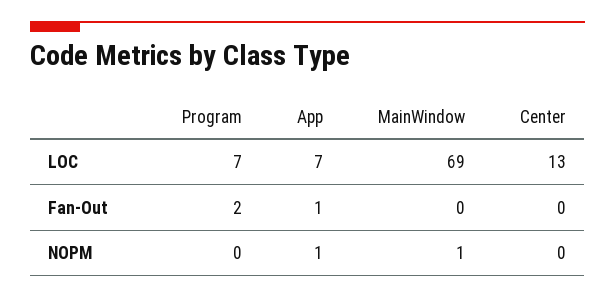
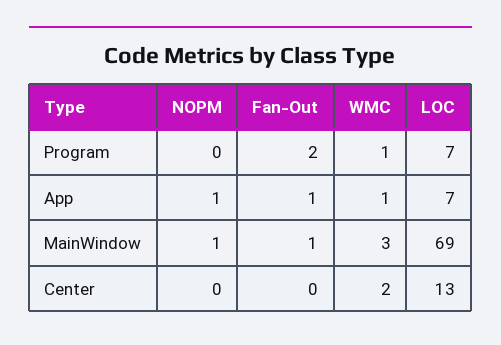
  {
    "Program": {
      "LOC": 7,
      "Fan-Out": 2,
-     "NOPM": 0
+     "NOPM": 0,
+     "WMC": 1
    },
    "App": {
      "LOC": 7,
      "Fan-Out": 1,
-     "NOPM": 1
+     "NOPM": 1,
+     "WMC": 1
    },
    "MainWindow": {
      "LOC": 69,
-     "Fan-Out": 0,
+     "Fan-Out": 1,
-     "NOPM": 1
+     "NOPM": 1,
+     "WMC": 3
    },
    "Center": {
      "LOC": 13,
      "Fan-Out": 0,
-     "NOPM": 0
+     "NOPM": 0,
+     "WMC": 2
    }
  }

